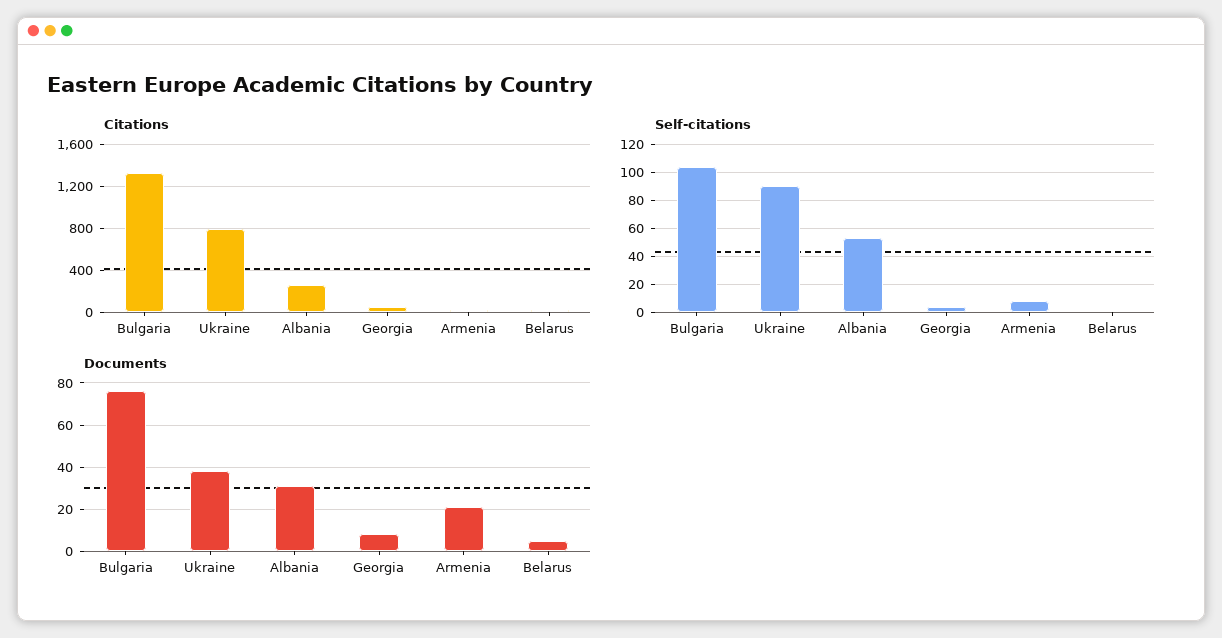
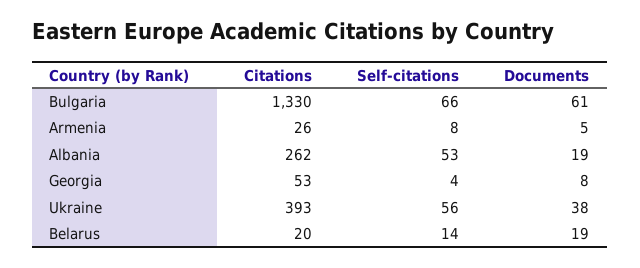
  {
    "Citations": {
      "Bulgaria": 1330,
-     "Ukraine": 800,
+     "Ukraine": 393,
      "Albania": 262,
      "Georgia": 53,
      "Armenia": 26,
      "Belarus": 20
    },
    "Self-citations": {
-     "Bulgaria": 105,
+     "Bulgaria": 66,
-     "Ukraine": 90,
+     "Ukraine": 56,
      "Albania": 53,
      "Georgia": 4,
      "Armenia": 8,
-     "Belarus": 0
+     "Belarus": 14
    },
    "Documents": {
-     "Bulgaria": 75,
+     "Bulgaria": 61,
      "Ukraine": 38,
-     "Albania": 30,
+     "Albania": 19,
      "Georgia": 8,
-     "Armenia": 20,
+     "Armenia": 5,
-     "Belarus": 5
+     "Belarus": 19
    }
  }

